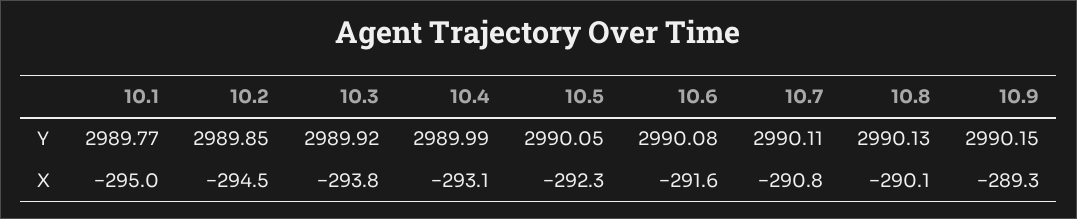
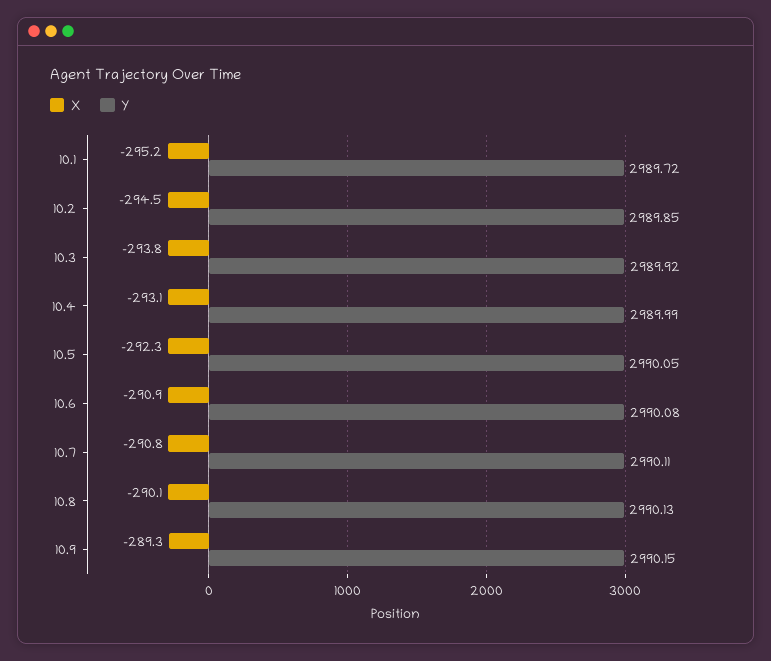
  {
    "Y": {
-     "10.1": 2989.77,
+     "10.1": 2989.72,
      "10.2": 2989.85,
      "10.3": 2989.92,
      "10.4": 2989.99,
      "10.5": 2990.05,
      "10.6": 2990.08,
      "10.7": 2990.11,
      "10.8": 2990.13,
      "10.9": 2990.15
    },
    "X": {
-     "10.1": -295,
+     "10.1": -295.2,
      "10.2": -294.5,
      "10.3": -293.8,
      "10.4": -293.1,
      "10.5": -292.3,
-     "10.6": -291.6,
+     "10.6": -290.9,
      "10.7": -290.8,
      "10.8": -290.1,
      "10.9": -289.3
    }
  }

